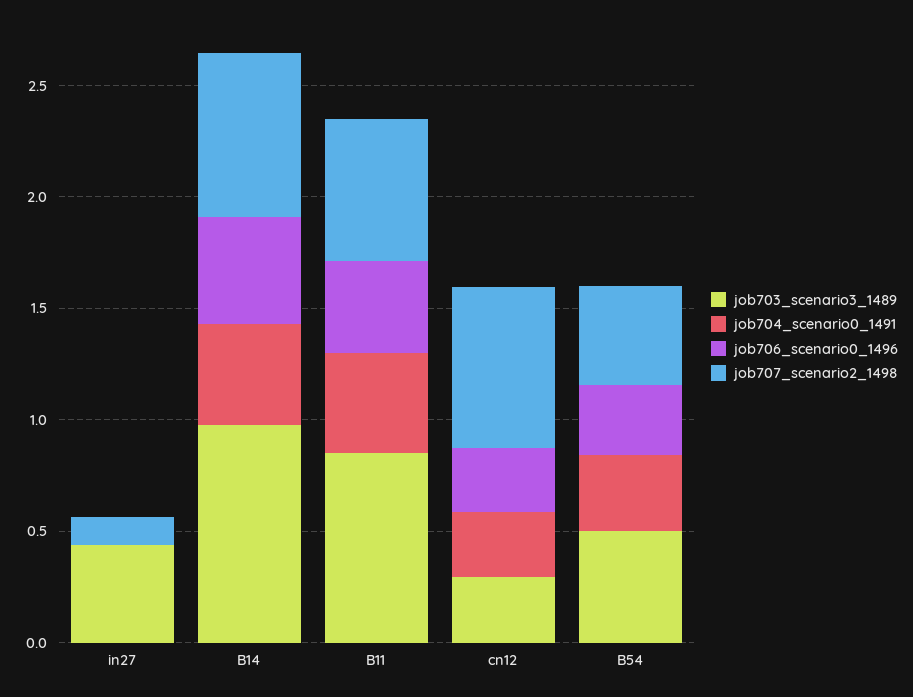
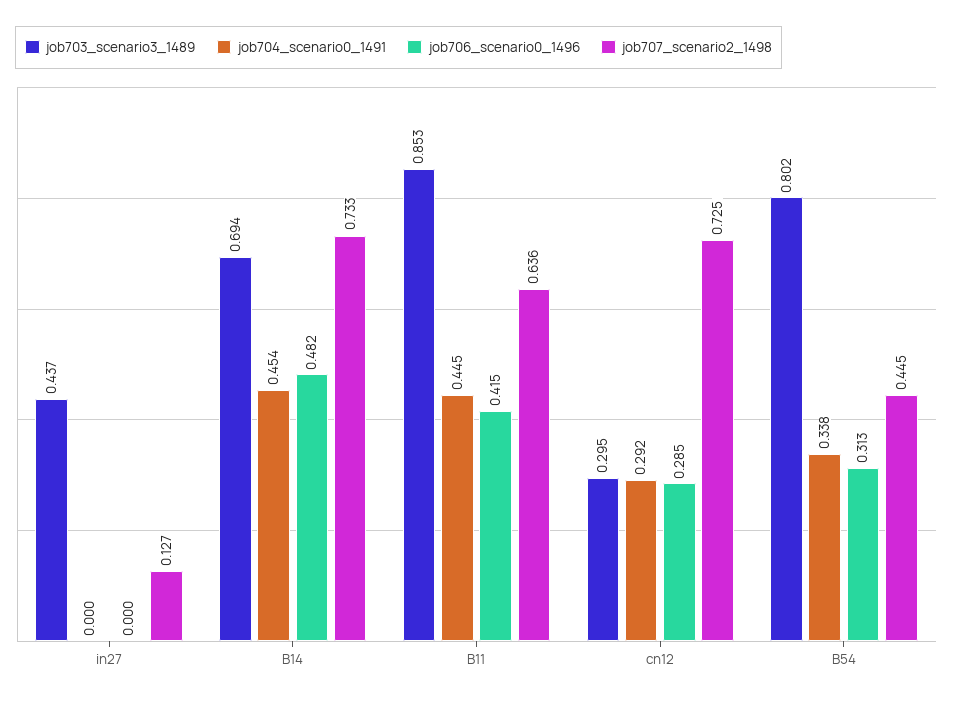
  {
    "job703_scenario3_1489": {
      "in27": 0.437,
-     "B14": 1,
+     "B14": 0.694,
      "B11": 0.853,
      "cn12": 0.295,
-     "B54": 0.5
+     "B54": 0.802
    },
    "job704_scenario0_1491": {
      "in27": 0,
      "B14": 0.454,
      "B11": 0.445,
      "cn12": 0.292,
      "B54": 0.338
    },
    "job706_scenario0_1496": {
      "in27": 0,
      "B14": 0.482,
      "B11": 0.415,
      "cn12": 0.285,
      "B54": 0.313
    },
    "job707_scenario2_1498": {
      "in27": 0.127,
      "B14": 0.733,
      "B11": 0.636,
      "cn12": 0.725,
      "B54": 0.445
    }
  }

